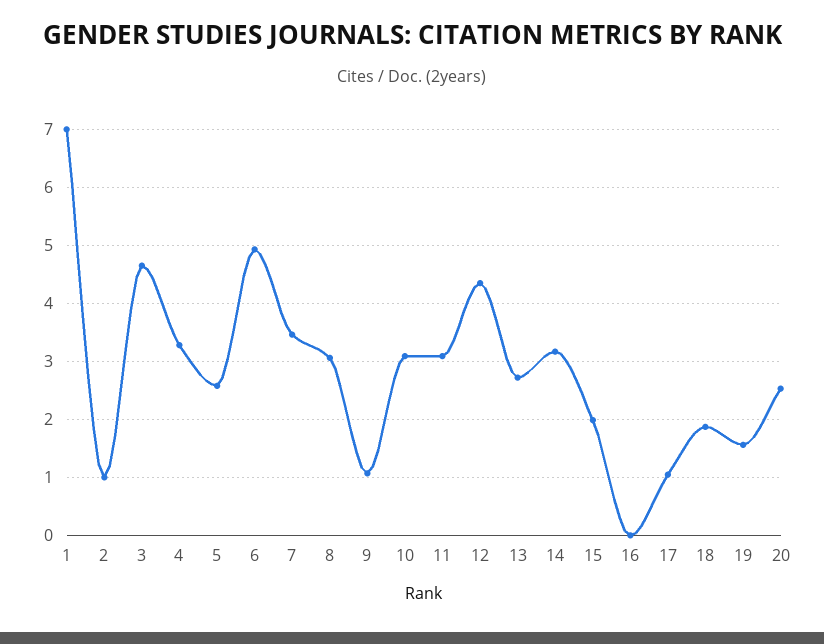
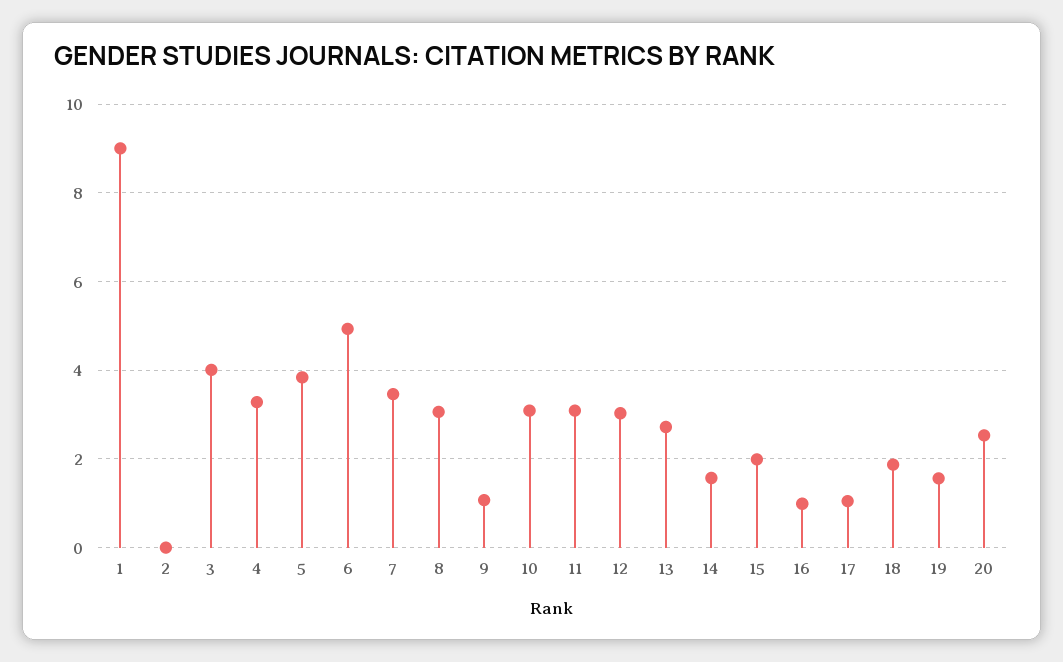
  {
-   "1": 7,
+   "1": 9,
-   "2": 1,
+   "2": 0,
-   "3": 4.6,
+   "3": 4,
    "4": 3.2,
-   "5": 2.6,
+   "5": 3.8,
    "6": 5,
    "7": 3.4,
    "8": 3,
    "9": 1,
    "10": 3,
    "11": 3,
-   "12": 4.4,
+   "12": 3,
    "13": 2.8,
-   "14": 3.2,
+   "14": 1.6,
    "15": 2,
-   "16": 0,
+   "16": 1,
    "17": 1,
    "18": 1.8,
    "19": 1.6,
    "20": 2.6
  }

